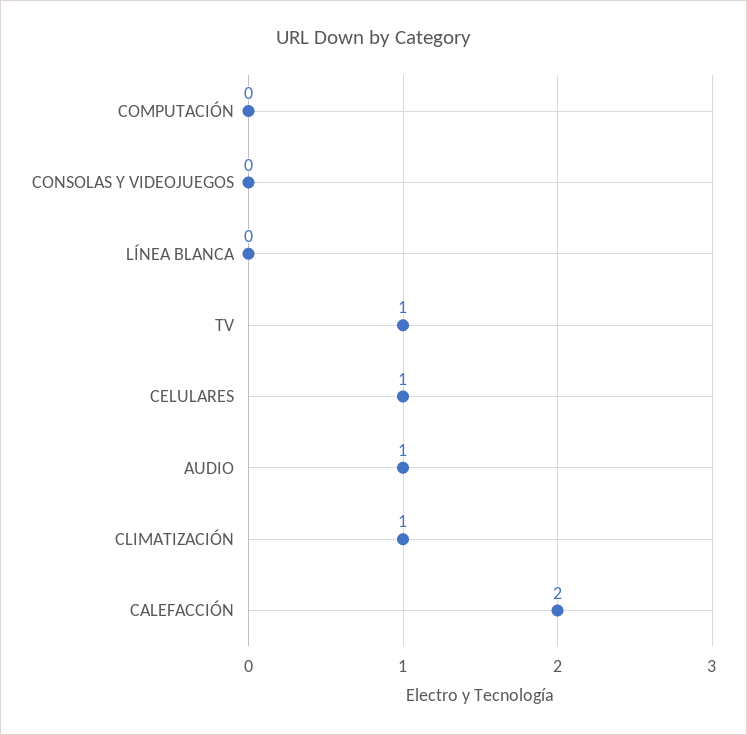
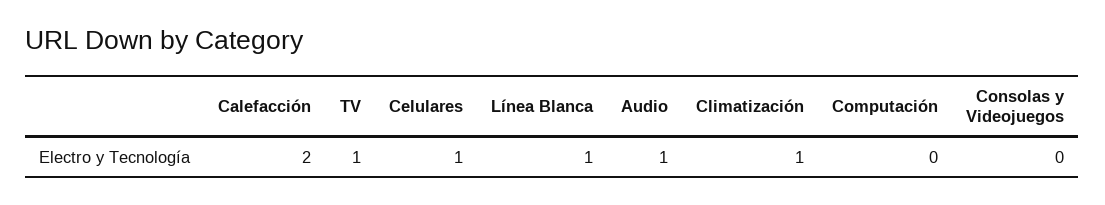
  {
    "COMPUTACIÓN": 0,
    "CONSOLAS Y VIDEOJUEGOS": 0,
-   "LÍNEA BLANCA": 0,
+   "LÍNEA BLANCA": 1,
    "TV": 1,
    "CELULARES": 1,
    "AUDIO": 1,
    "CLIMATIZACIÓN": 1,
    "CALEFACCIÓN": 2
  }

